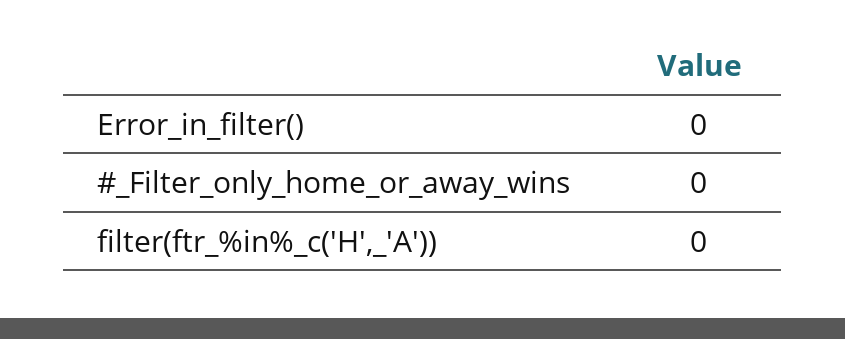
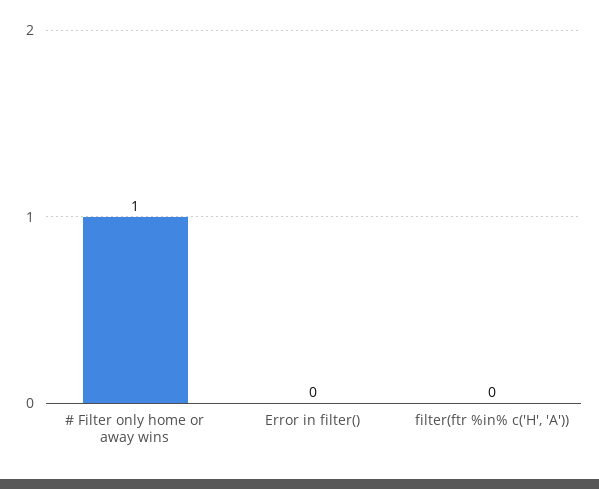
  {
    "Error_in_filter()": 0,
-   "#_Filter_only_home_or_away_wins": 0,
+   "#_Filter_only_home_or_away_wins": 1,
    "filter(ftr_%in%_c('H',_'A'))": 0
  }

